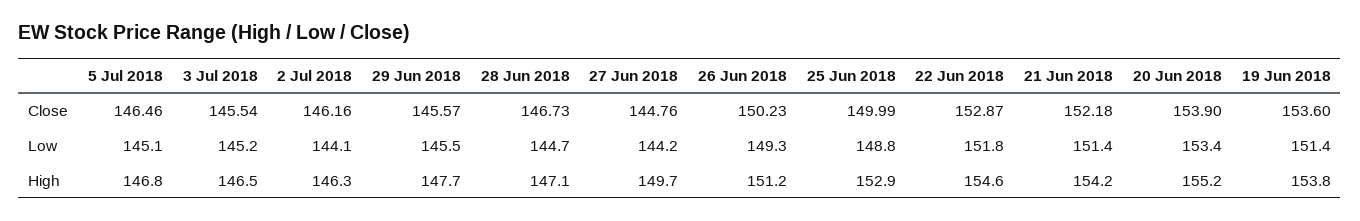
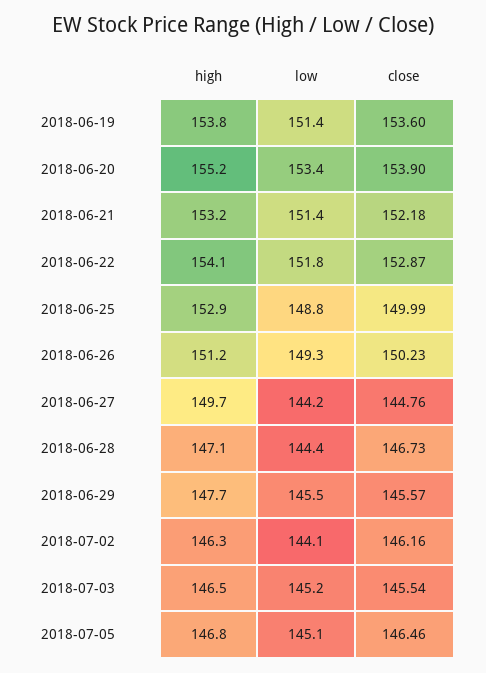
  {
    "5 Jul 2018": {
      "Close": 146.46,
      "Low": 145.1,
      "High": 146.8
    },
    "3 Jul 2018": {
      "Close": 145.54,
      "Low": 145.2,
      "High": 146.5
    },
    "2 Jul 2018": {
      "Close": 146.16,
      "Low": 144.1,
      "High": 146.3
    },
    "29 Jun 2018": {
      "Close": 145.57,
      "Low": 145.5,
      "High": 147.7
    },
    "28 Jun 2018": {
      "Close": 146.73,
-     "Low": 144.7,
+     "Low": 144.4,
      "High": 147.1
    },
    "27 Jun 2018": {
      "Close": 144.76,
      "Low": 144.2,
      "High": 149.7
    },
    "26 Jun 2018": {
      "Close": 150.23,
      "Low": 149.3,
      "High": 151.2
    },
    "25 Jun 2018": {
      "Close": 149.99,
      "Low": 148.8,
      "High": 152.9
    },
    "22 Jun 2018": {
      "Close": 152.87,
      "Low": 151.8,
-     "High": 154.6
+     "High": 154.1
    },
    "21 Jun 2018": {
      "Close": 152.18,
      "Low": 151.4,
-     "High": 154.2
+     "High": 153.2
    },
    "20 Jun 2018": {
      "Close": 153.9,
      "Low": 153.4,
      "High": 155.2
    },
    "19 Jun 2018": {
      "Close": 153.6,
      "Low": 151.4,
      "High": 153.8
    }
  }

